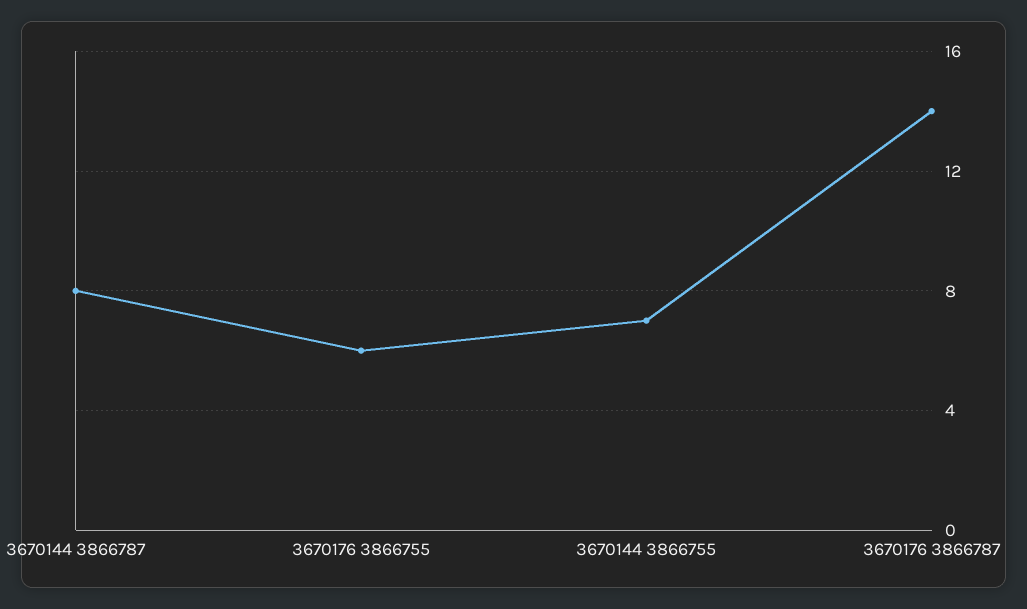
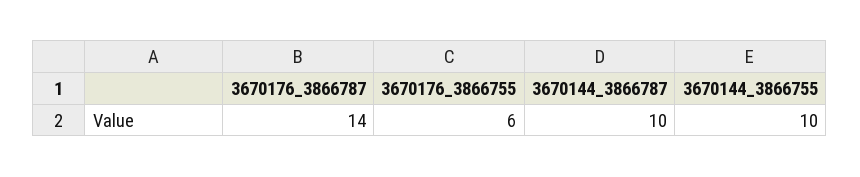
  {
-   "3670144 3866787": 8,
+   "3670144 3866787": 10,
    "3670176 3866755": 6,
-   "3670144 3866755": 7,
+   "3670144 3866755": 10,
    "3670176 3866787": 14
  }

